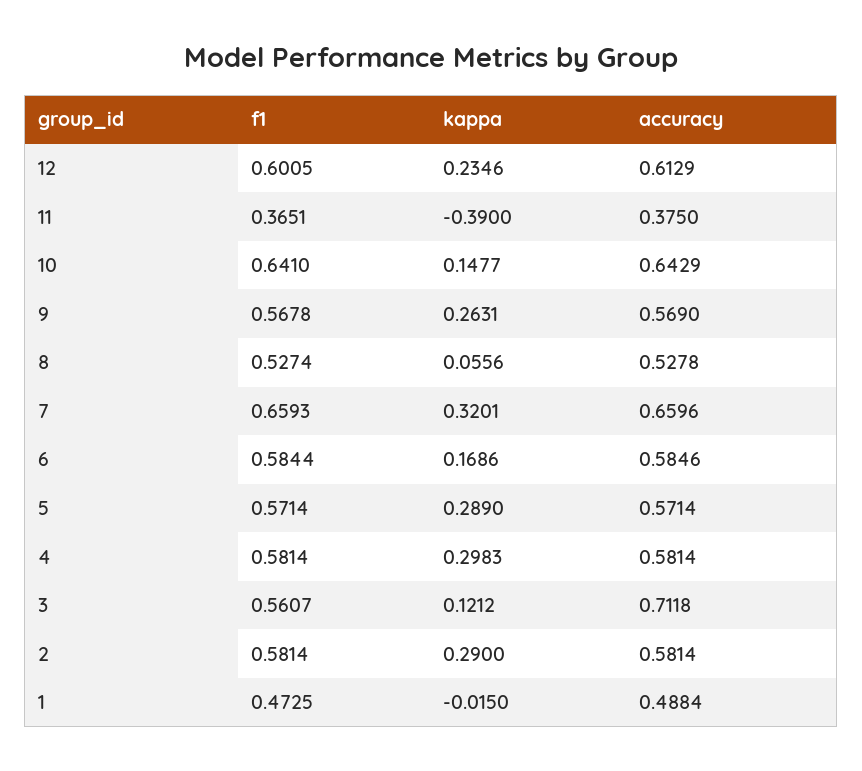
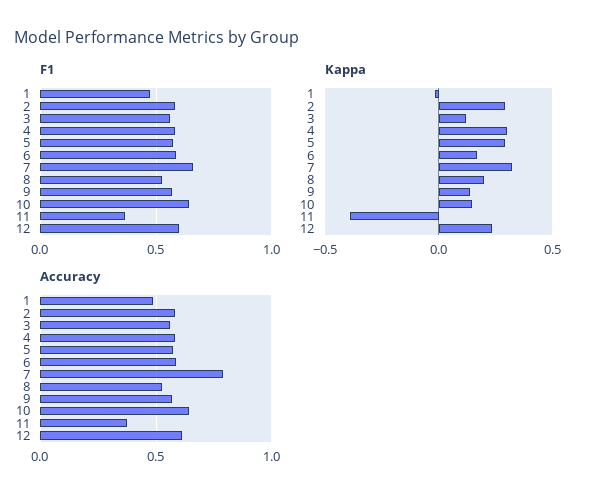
  {
    "f1": {
      "12": 0.6005,
      "11": 0.3651,
      "10": 0.641,
      "9": 0.5678,
      "8": 0.5274,
      "7": 0.6593,
      "6": 0.5844,
      "5": 0.5714,
      "4": 0.5814,
      "3": 0.5607,
      "2": 0.5814,
      "1": 0.4725
    },
    "kappa": {
      "12": 0.2346,
      "11": -0.39,
      "10": 0.1477,
-     "9": 0.2631,
+     "9": 0.15,
-     "8": 0.0556,
+     "8": 0.2,
      "7": 0.3201,
      "6": 0.1686,
      "5": 0.289,
      "4": 0.2983,
      "3": 0.1212,
      "2": 0.29,
      "1": -0.015
    },
    "accuracy": {
      "12": 0.6129,
      "11": 0.375,
      "10": 0.6429,
      "9": 0.569,
      "8": 0.5278,
-     "7": 0.6596,
+     "7": 0.8,
      "6": 0.5846,
      "5": 0.5714,
      "4": 0.5814,
-     "3": 0.7118,
+     "3": 0.55,
      "2": 0.5814,
      "1": 0.4884
    }
  }

